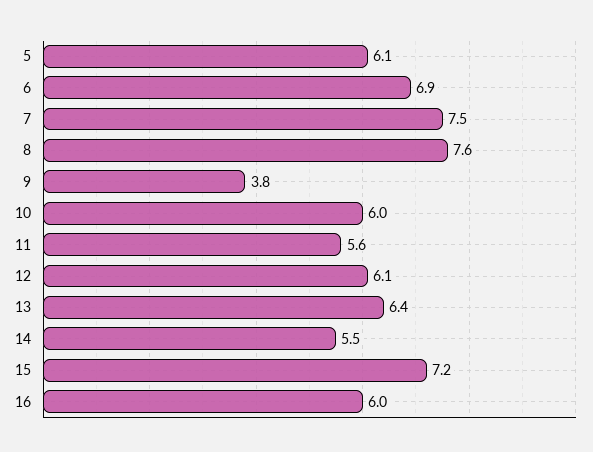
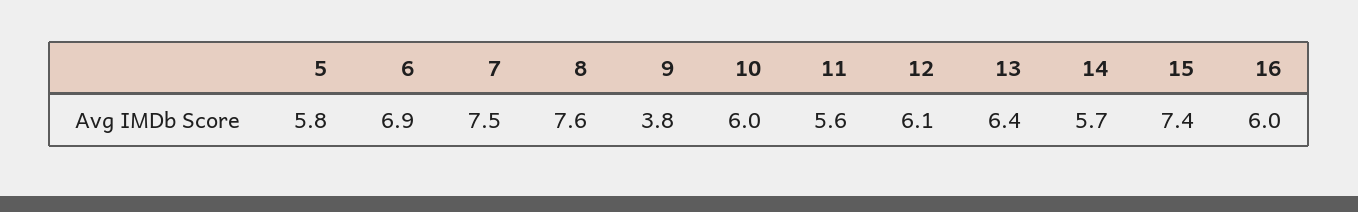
  {
-   "5": 6.1,
+   "5": 5.8,
    "6": 6.9,
    "7": 7.5,
    "8": 7.6,
    "9": 3.8,
    "10": 6,
    "11": 5.6,
    "12": 6.1,
    "13": 6.4,
-   "14": 5.5,
+   "14": 5.7,
-   "15": 7.2,
+   "15": 7.4,
    "16": 6
  }

